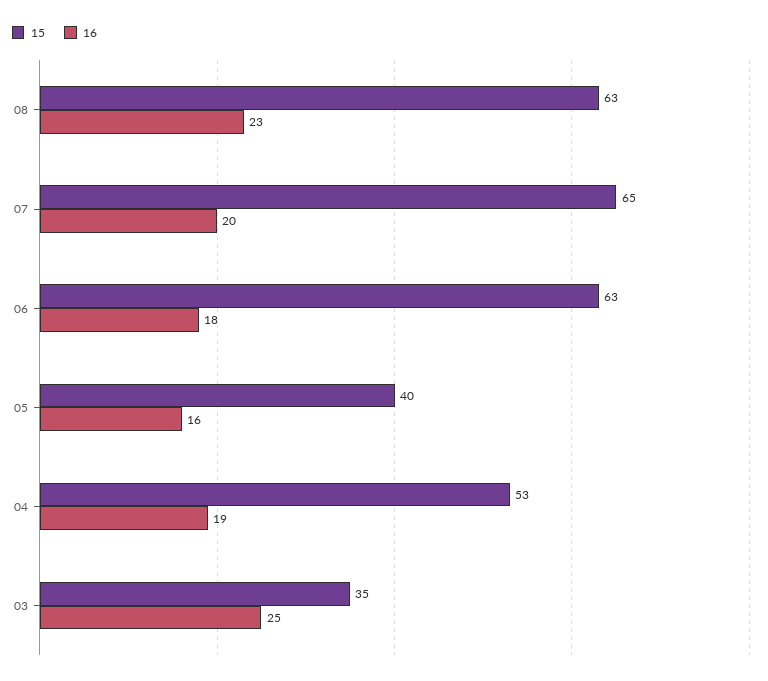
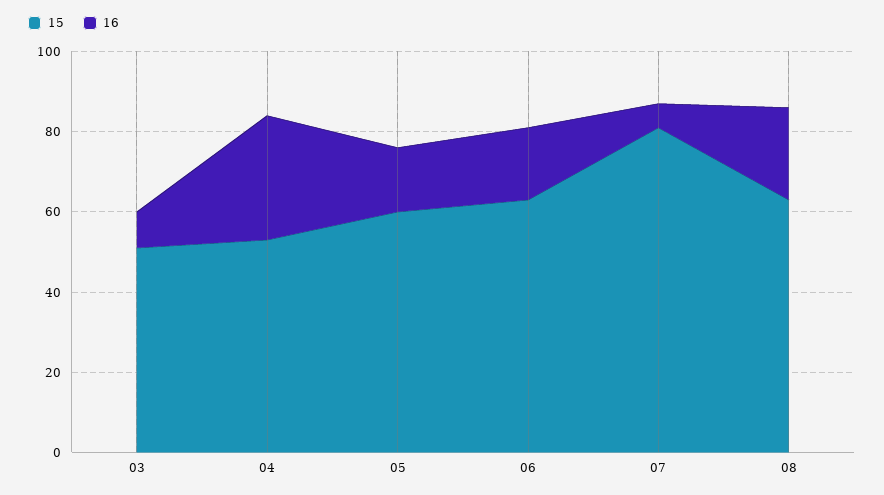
  {
    "15": {
      "08": 63,
-     "07": 65,
+     "07": 80,
      "06": 63,
-     "05": 40,
+     "05": 60,
      "04": 53,
-     "03": 35
+     "03": 50
    },
    "16": {
      "08": 23,
-     "07": 20,
+     "07": 5,
      "06": 18,
      "05": 16,
-     "04": 19,
+     "04": 30,
-     "03": 25
+     "03": 10
    }
  }

